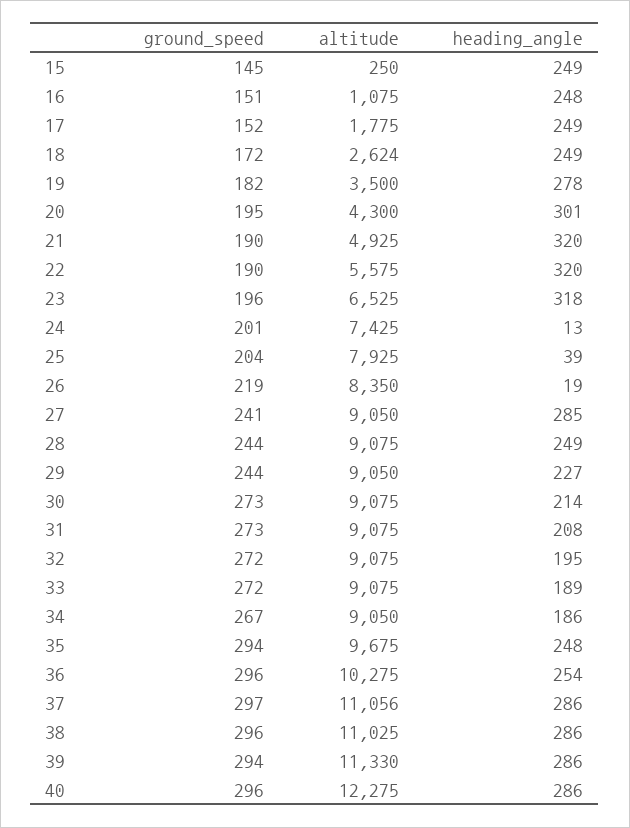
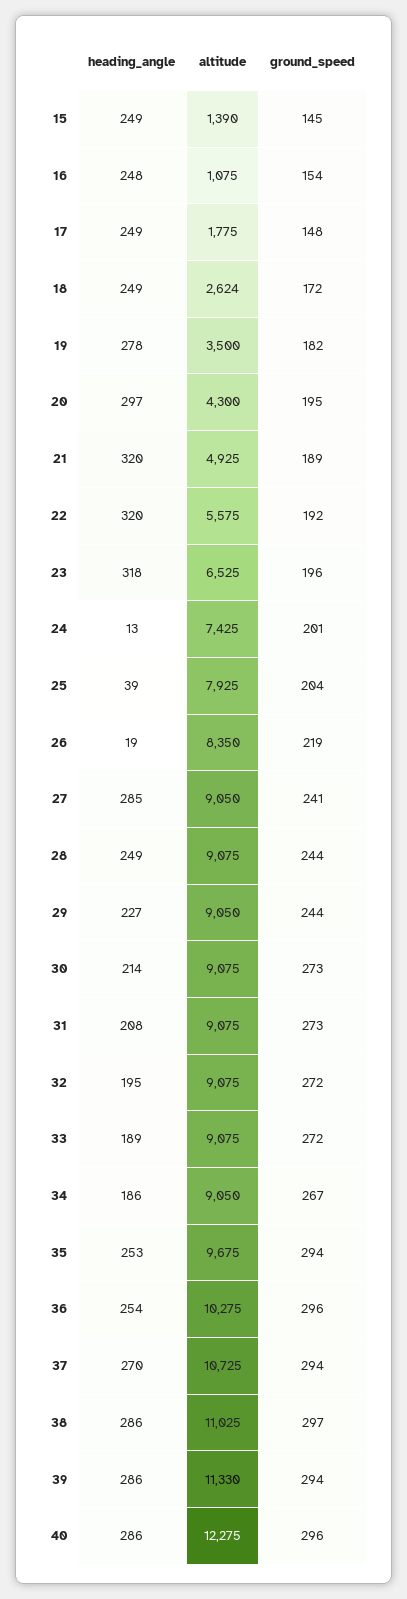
  {
    "ground_speed": {
      "15": 145,
-     "16": 151,
+     "16": 154,
-     "17": 152,
+     "17": 148,
      "18": 172,
      "19": 182,
      "20": 195,
-     "21": 190,
+     "21": 189,
-     "22": 190,
+     "22": 192,
      "23": 196,
      "24": 201,
      "25": 204,
      "26": 219,
      "27": 241,
      "28": 244,
      "29": 244,
      "30": 273,
      "31": 273,
      "32": 272,
      "33": 272,
      "34": 267,
      "35": 294,
      "36": 296,
-     "37": 297,
+     "37": 294,
-     "38": 296,
+     "38": 297,
      "39": 294,
      "40": 296
    },
    "altitude": {
-     "15": 250,
+     "15": 1390,
      "16": 1075,
      "17": 1775,
      "18": 2624,
      "19": 3500,
      "20": 4300,
      "21": 4925,
      "22": 5575,
      "23": 6525,
      "24": 7425,
      "25": 7925,
      "26": 8350,
      "27": 9050,
      "28": 9075,
      "29": 9050,
      "30": 9075,
      "31": 9075,
      "32": 9075,
      "33": 9075,
      "34": 9050,
      "35": 9675,
      "36": 10275,
-     "37": 11056,
+     "37": 10725,
      "38": 11025,
      "39": 11330,
      "40": 12275
    },
    "heading_angle": {
      "15": 249,
      "16": 248,
      "17": 249,
      "18": 249,
      "19": 278,
-     "20": 301,
+     "20": 297,
      "21": 320,
      "22": 320,
      "23": 318,
      "24": 13,
      "25": 39,
      "26": 19,
      "27": 285,
      "28": 249,
      "29": 227,
      "30": 214,
      "31": 208,
      "32": 195,
      "33": 189,
      "34": 186,
-     "35": 248,
+     "35": 253,
      "36": 254,
-     "37": 286,
+     "37": 270,
      "38": 286,
      "39": 286,
      "40": 286
    }
  }

